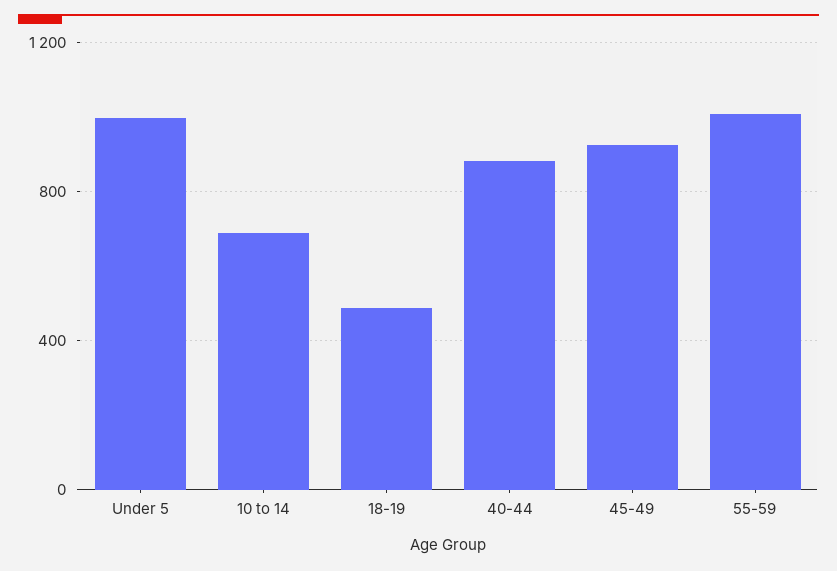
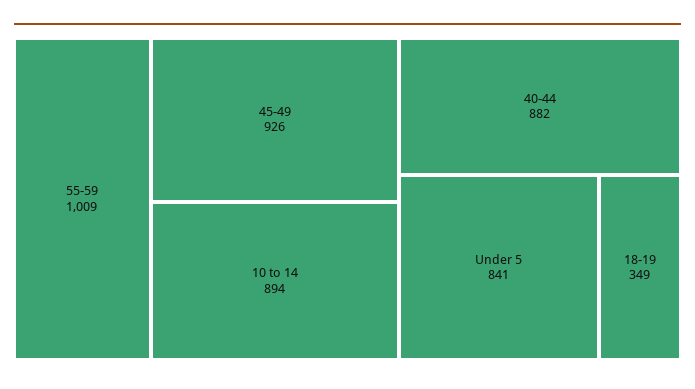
  {
-   "Under 5": 1000,
+   "Under 5": 841,
-   "10 to 14": 700,
+   "10 to 14": 894,
-   "18-19": 500,
+   "18-19": 349,
    "40-44": 882,
    "45-49": 926,
    "55-59": 1009
  }

